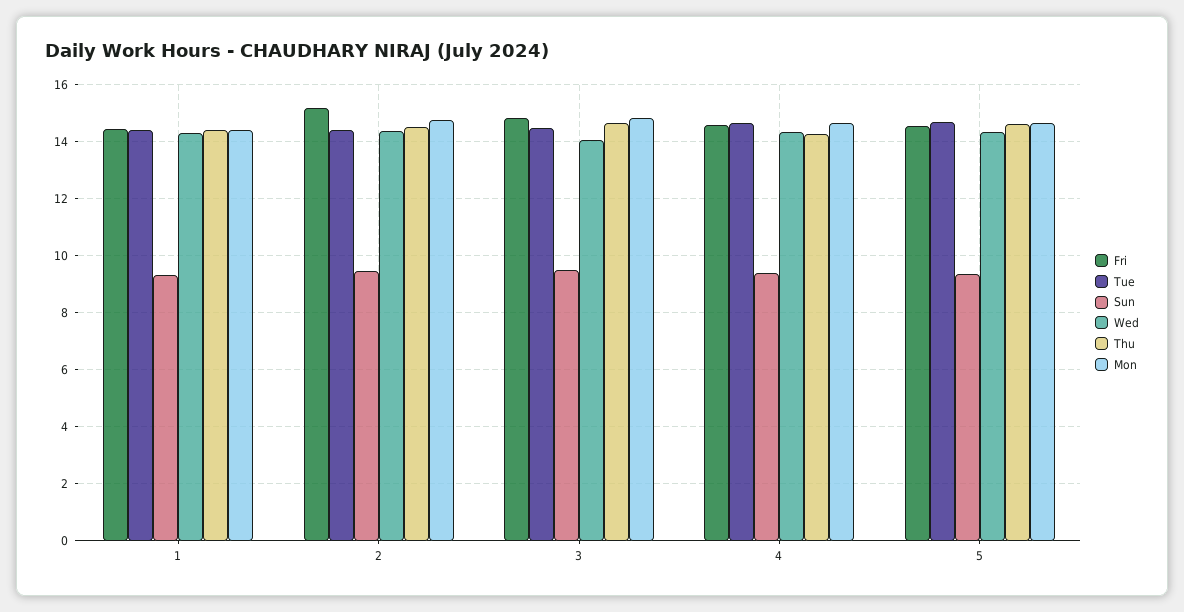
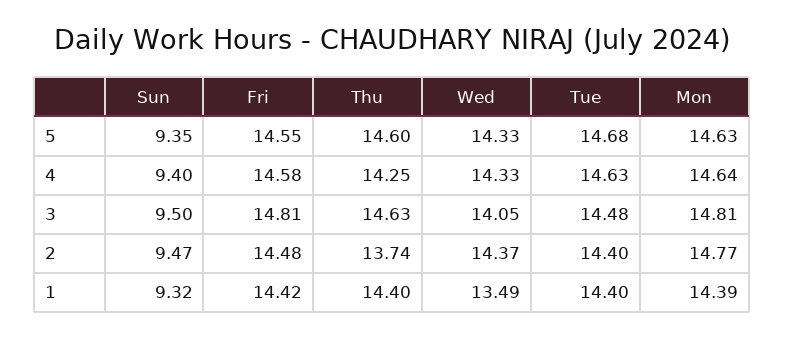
  {
    "Fri": {
      "1": 14.42,
-     "2": 15.25,
+     "2": 14.48,
      "3": 14.81,
      "4": 14.58,
      "5": 14.55
    },
    "Tue": {
      "1": 14.4,
      "2": 14.4,
      "3": 14.48,
      "4": 14.63,
      "5": 14.68
    },
    "Sun": {
      "1": 9.32,
      "2": 9.47,
      "3": 9.5,
      "4": 9.4,
      "5": 9.35
    },
    "Wed": {
-     "1": 14.25,
+     "1": 13.49,
      "2": 14.37,
      "3": 14.05,
      "4": 14.33,
      "5": 14.33
    },
    "Thu": {
      "1": 14.4,
-     "2": 14.5,
+     "2": 13.74,
      "3": 14.63,
      "4": 14.25,
      "5": 14.6
    },
    "Mon": {
      "1": 14.39,
      "2": 14.77,
      "3": 14.81,
      "4": 14.64,
      "5": 14.63
    }
  }

